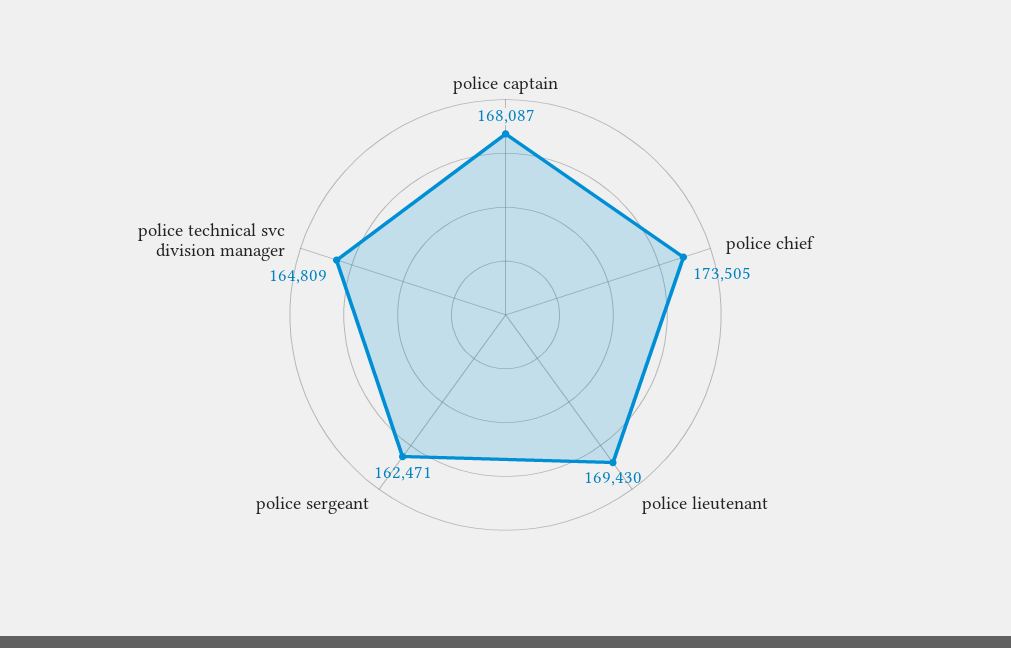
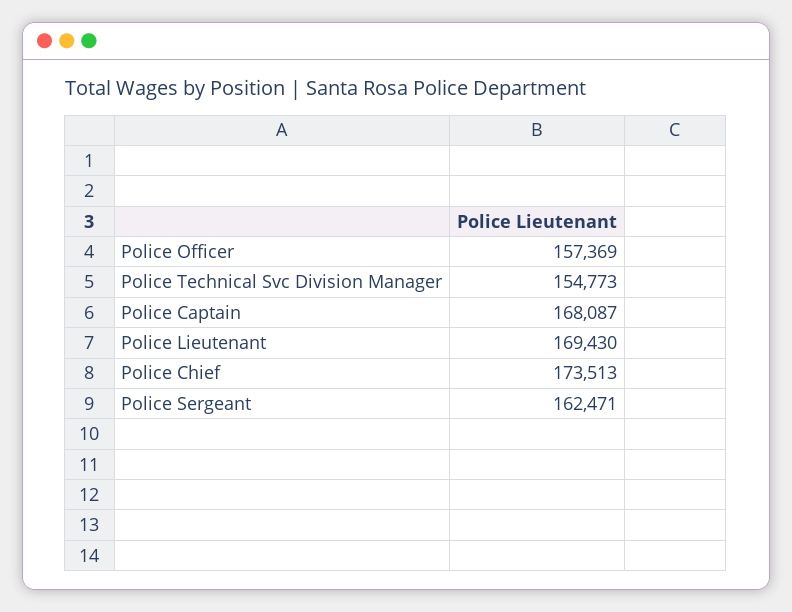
  {
    "police captain": 168087,
-   "police chief": 173505,
+   "police chief": 173513,
    "police lieutenant": 169430,
    "police sergeant": 162471,
-   "police technical svc division manager": 164809
+   "police technical svc division manager": 154773,
+   "Police Officer": 157369
  }

